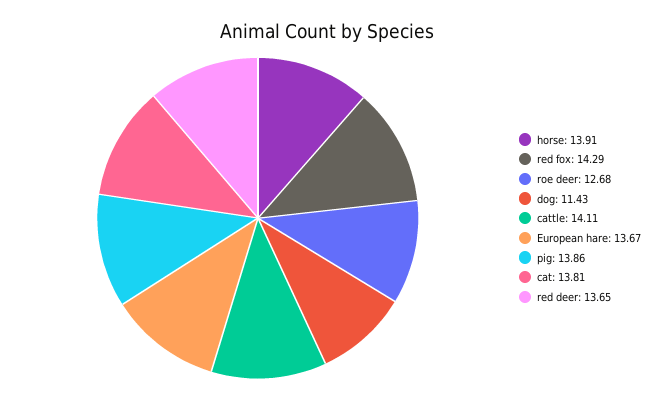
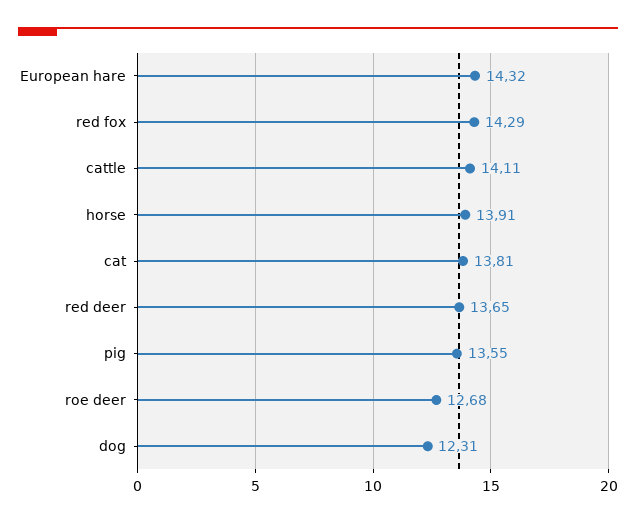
  {
    "horse": 13.91,
    "red fox": 14.29,
    "roe deer": 12.68,
-   "dog": 11.43,
+   "dog": 12.31,
    "cattle": 14.11,
-   "European hare": 13.67,
+   "European hare": 14.32,
-   "pig": 13.86,
+   "pig": 13.55,
    "cat": 13.81,
    "red deer": 13.65
  }

